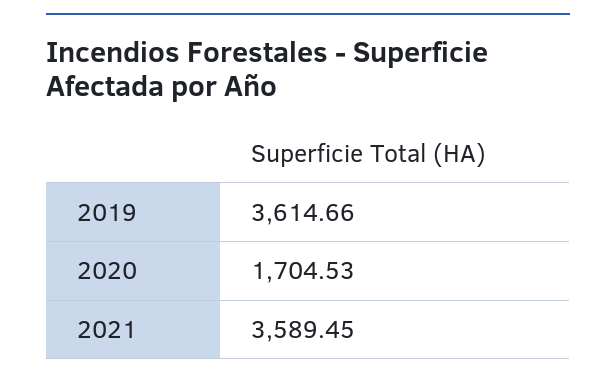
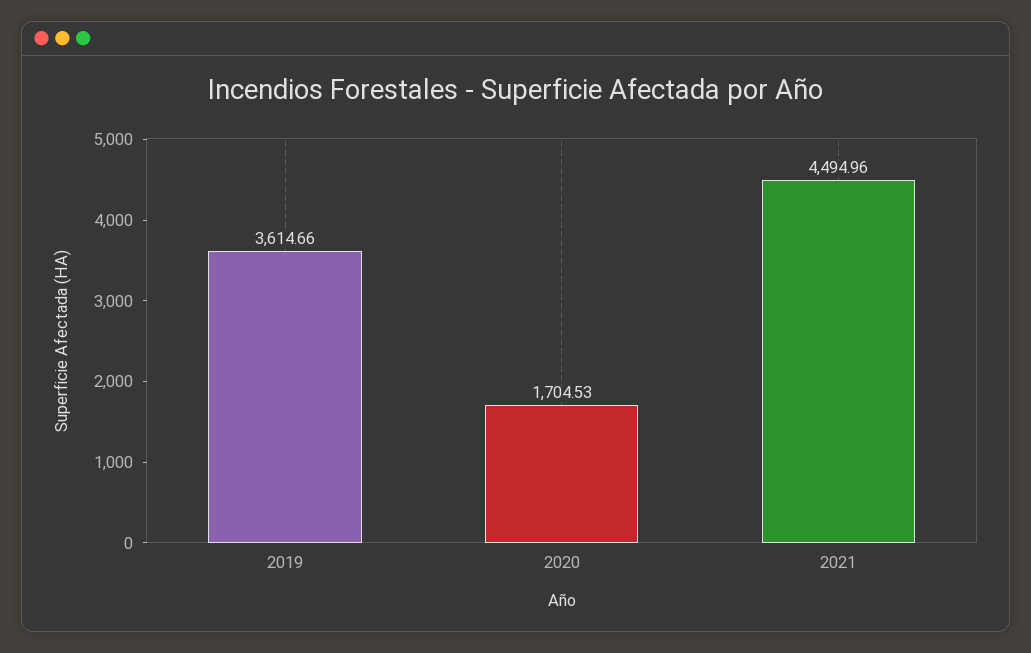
  {
    "2019": 3614.66,
    "2020": 1704.53,
-   "2021": 3589.45
+   "2021": 4494.96
  }

